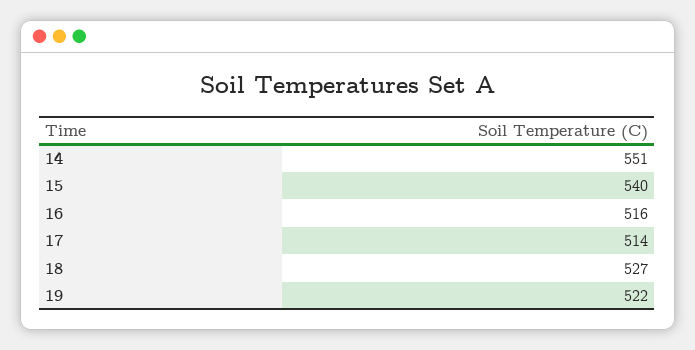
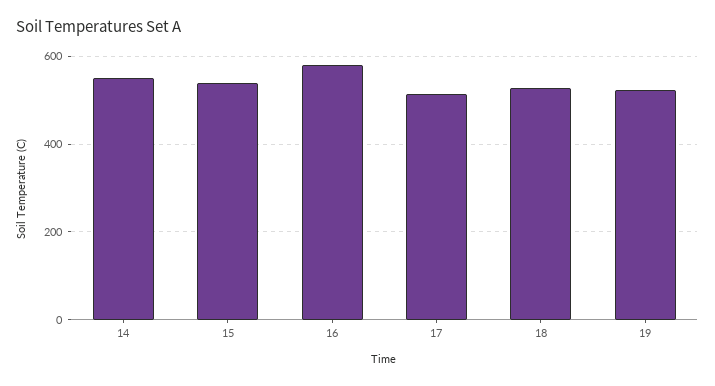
  {
    "14": 551,
    "15": 540,
-   "16": 516,
+   "16": 580,
    "17": 514,
    "18": 527,
    "19": 522
  }

